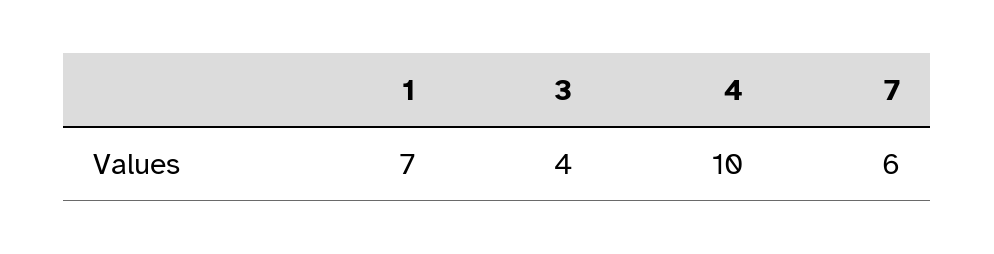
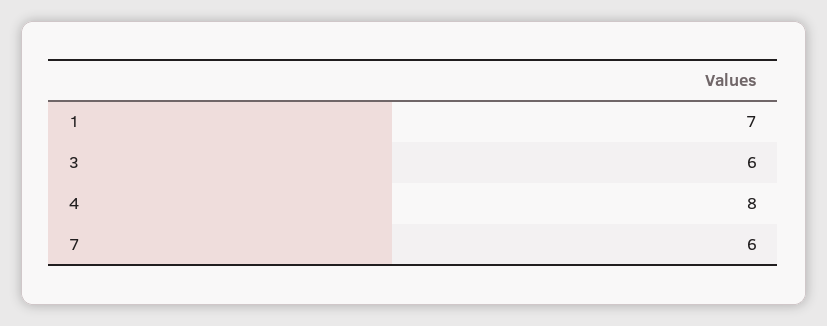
  {
    "1": 7,
-   "3": 4,
+   "3": 6,
-   "4": 10,
+   "4": 8,
    "7": 6
  }

